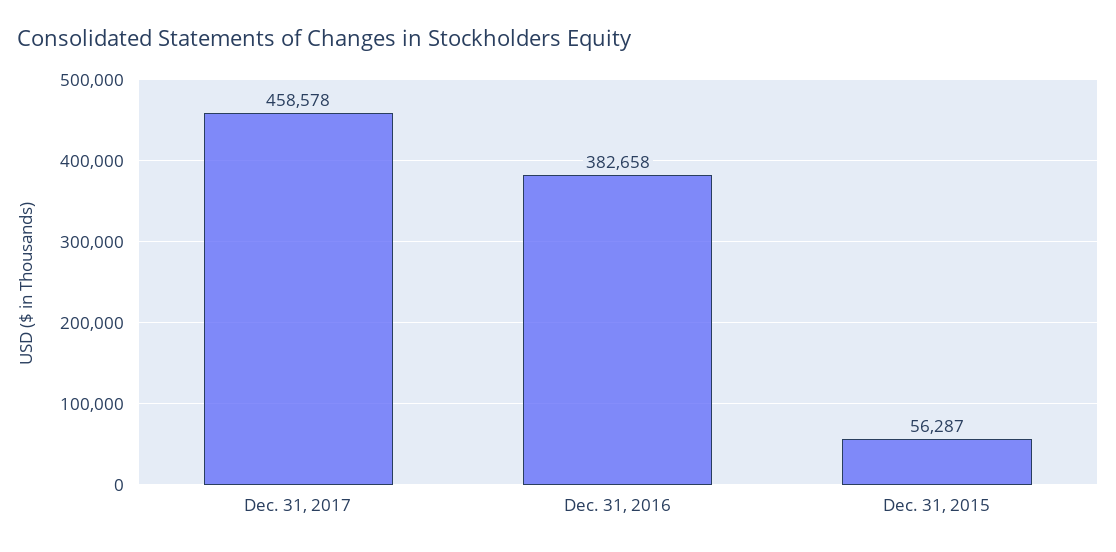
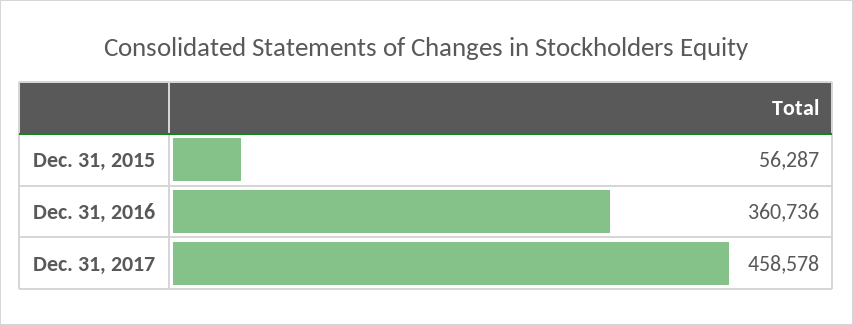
  {
    "Dec. 31, 2017": 458578,
-   "Dec. 31, 2016": 382658,
+   "Dec. 31, 2016": 360736,
    "Dec. 31, 2015": 56287
  }

